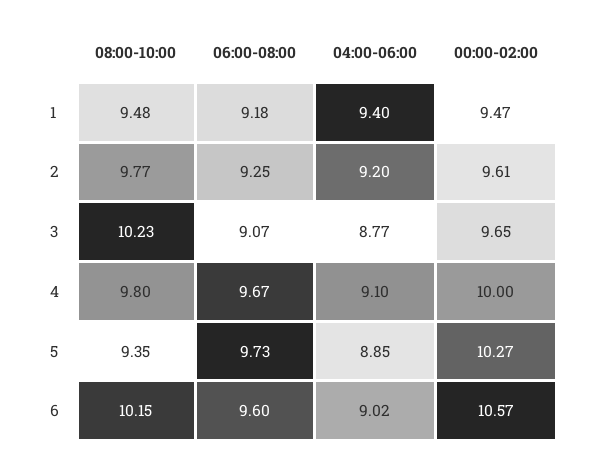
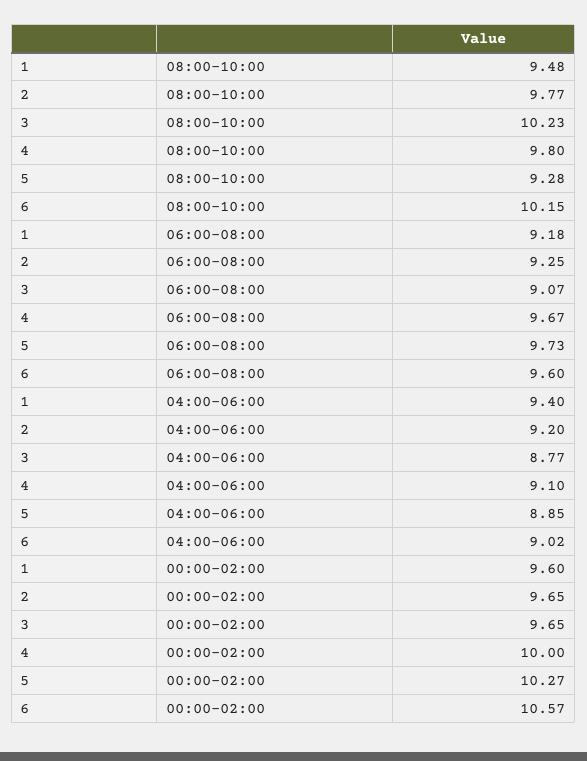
  {
    "08:00-10:00": {
      "1": 9.48,
      "2": 9.77,
      "3": 10.23,
      "4": 9.8,
-     "5": 9.35,
+     "5": 9.28,
      "6": 10.15
    },
    "06:00-08:00": {
      "1": 9.18,
      "2": 9.25,
      "3": 9.07,
      "4": 9.67,
      "5": 9.73,
      "6": 9.6
    },
    "04:00-06:00": {
      "1": 9.4,
      "2": 9.2,
      "3": 8.77,
      "4": 9.1,
      "5": 8.85,
      "6": 9.02
    },
    "00:00-02:00": {
-     "1": 9.47,
+     "1": 9.6,
-     "2": 9.61,
+     "2": 9.65,
      "3": 9.65,
      "4": 10,
      "5": 10.27,
      "6": 10.57
    }
  }

